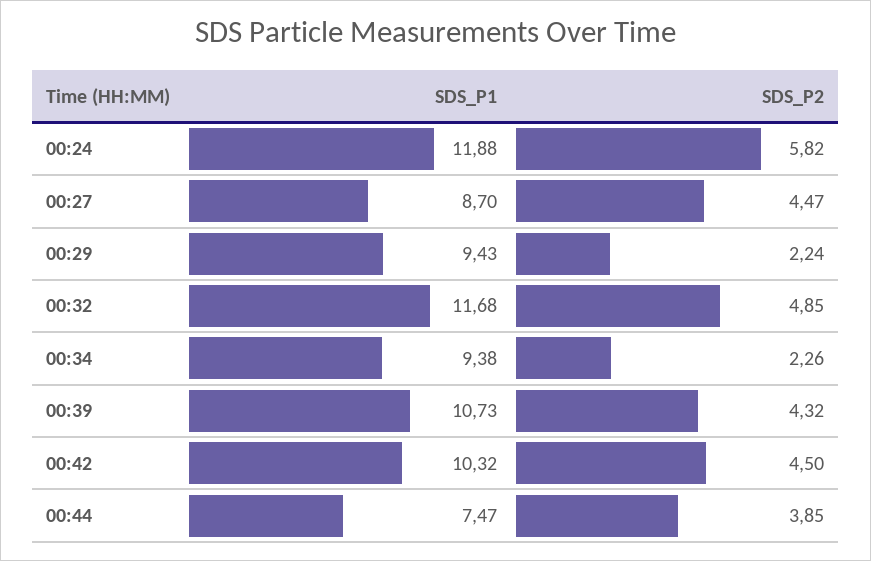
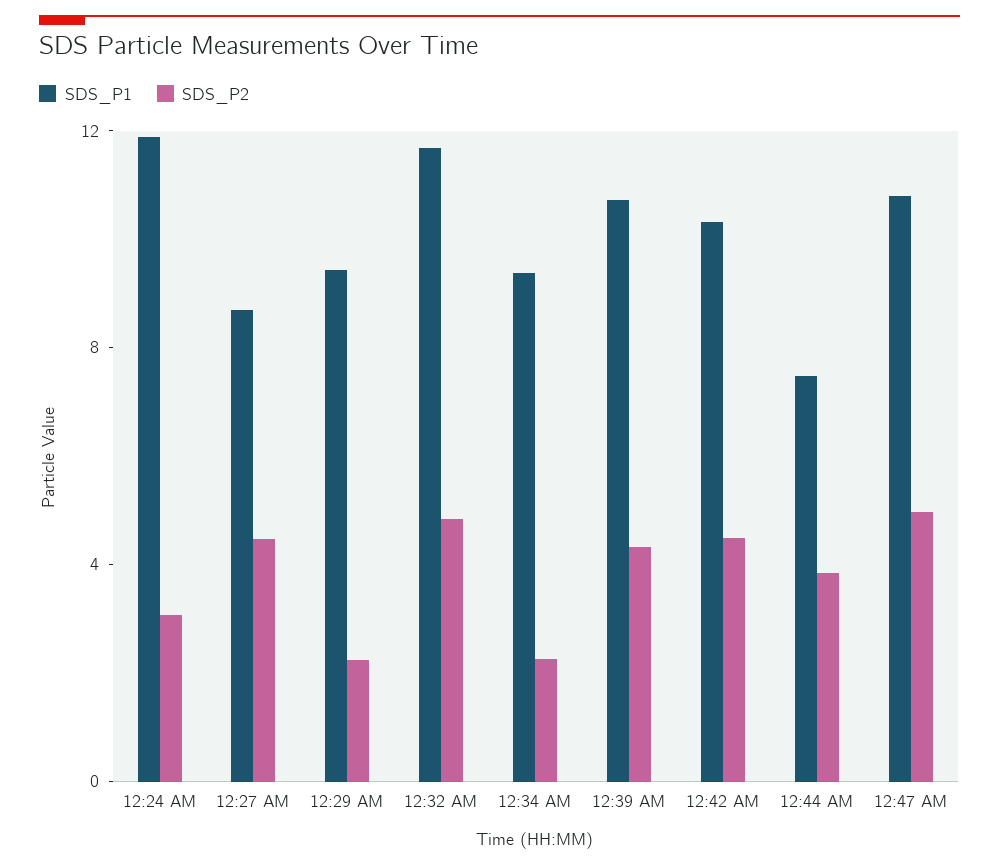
  {
    "SDS_P1": {
      "00:24": 11.88,
      "00:27": 8.7,
      "00:29": 9.43,
      "00:32": 11.68,
      "00:34": 9.38,
      "00:39": 10.73,
      "00:42": 10.32,
-     "00:44": 7.47
+     "00:44": 7.47,
+     "12:47 AM": 11
    },
    "SDS_P2": {
-     "00:24": 5.82,
+     "00:24": 3,
      "00:27": 4.47,
      "00:29": 2.24,
      "00:32": 4.85,
      "00:34": 2.26,
      "00:39": 4.32,
      "00:42": 4.5,
-     "00:44": 3.85
+     "00:44": 3.85,
+     "12:47 AM": 5
    }
  }

